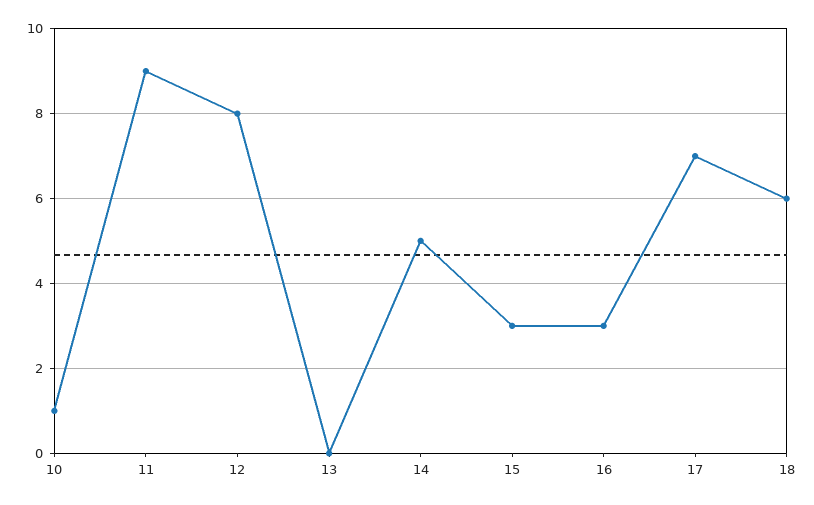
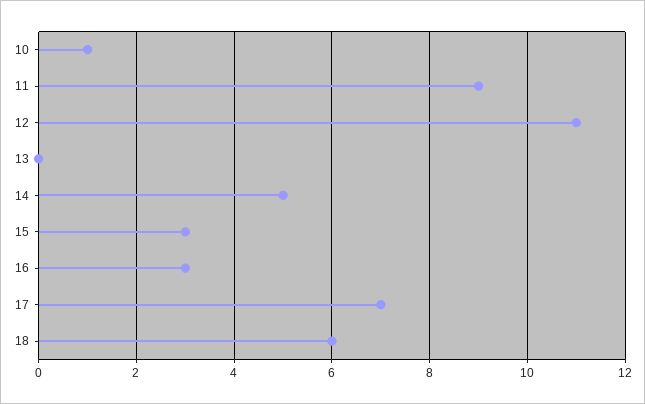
  {
    "10": 1,
    "11": 9,
-   "12": 8,
+   "12": 11,
    "13": 0,
    "14": 5,
    "15": 3,
    "16": 3,
    "17": 7,
    "18": 6
  }

